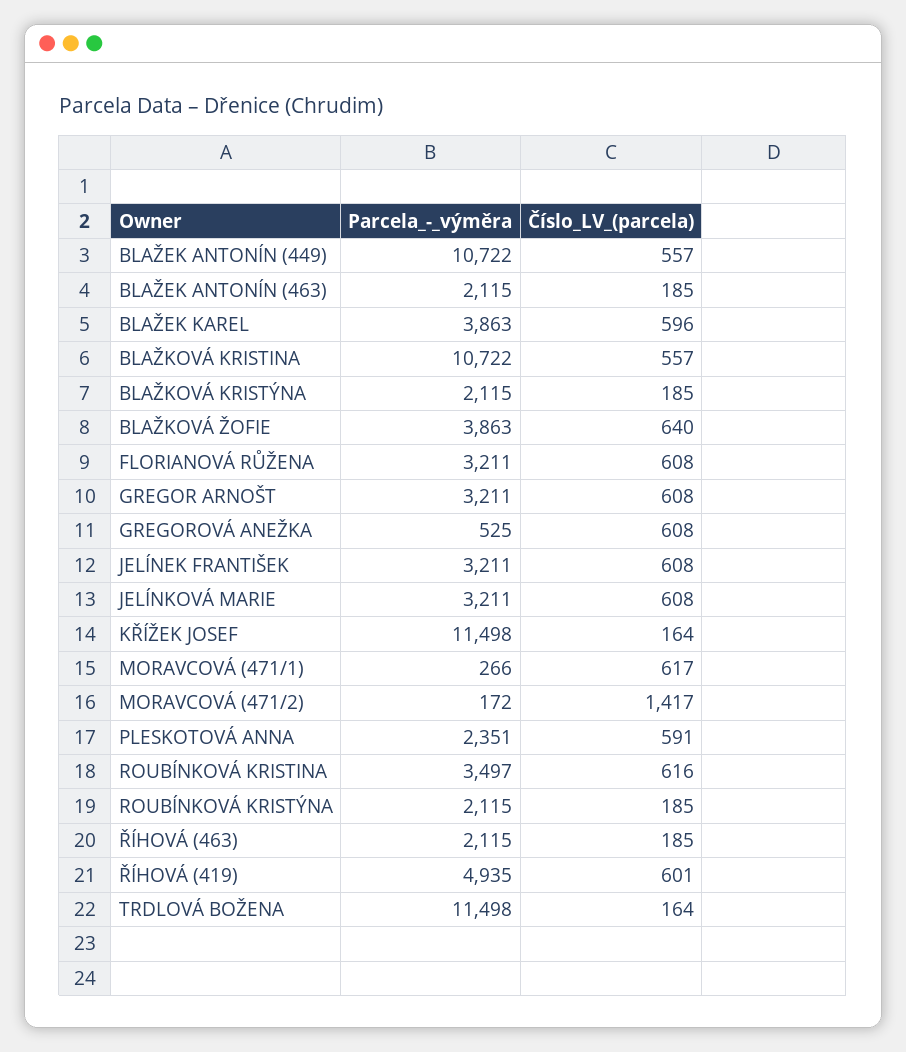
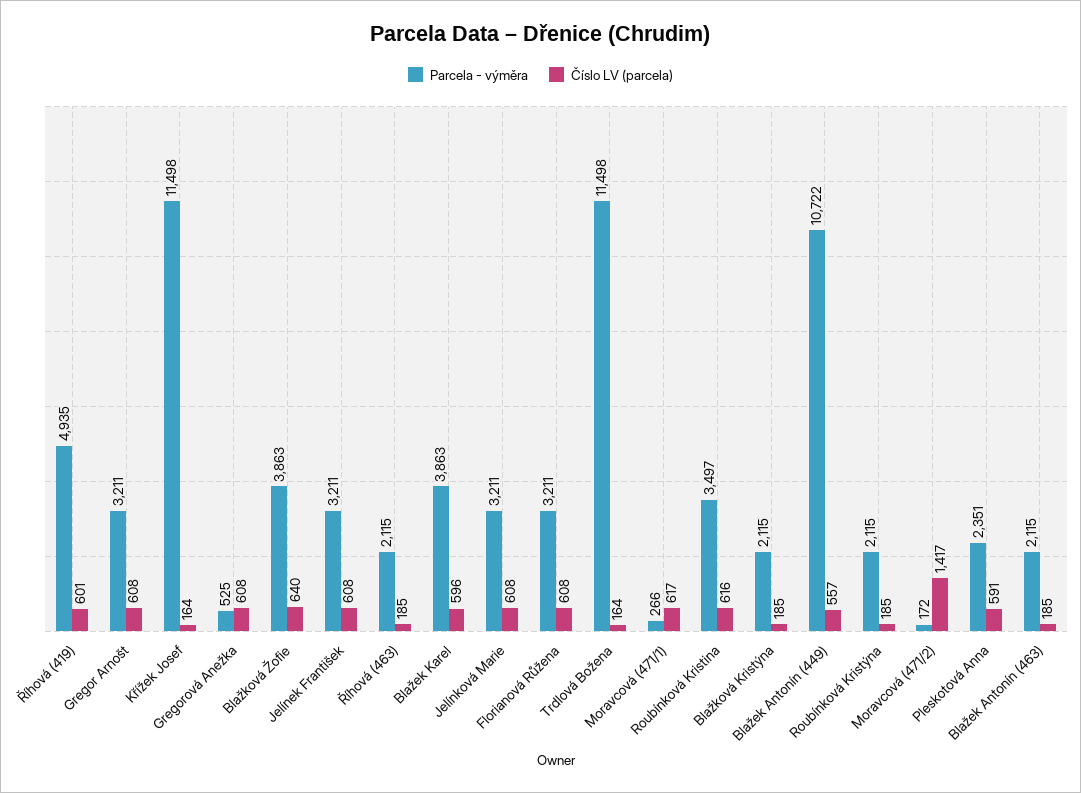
  {
    "Parcela_-_výměra": {
      "BLAŽEK ANTONÍN (449)": 10722,
      "BLAŽEK ANTONÍN (463)": 2115,
      "BLAŽEK KAREL": 3863,
-     "BLAŽKOVÁ KRISTINA": 10722,
      "BLAŽKOVÁ KRISTÝNA": 2115,
      "BLAŽKOVÁ ŽOFIE": 3863,
      "FLORIANOVÁ RŮŽENA": 3211,
      "GREGOR ARNOŠT": 3211,
      "GREGOROVÁ ANEŽKA": 525,
      "JELÍNEK FRANTIŠEK": 3211,
      "JELÍNKOVÁ MARIE": 3211,
      "KŘÍŽEK JOSEF": 11498,
      "MORAVCOVÁ (471/1)": 266,
      "MORAVCOVÁ (471/2)": 172,
      "PLESKOTOVÁ ANNA": 2351,
      "ROUBÍNKOVÁ KRISTINA": 3497,
      "ROUBÍNKOVÁ KRISTÝNA": 2115,
      "ŘÍHOVÁ (463)": 2115,
      "ŘÍHOVÁ (419)": 4935,
      "TRDLOVÁ BOŽENA": 11498
    },
    "Číslo_LV_(parcela)": {
      "BLAŽEK ANTONÍN (449)": 557,
      "BLAŽEK ANTONÍN (463)": 185,
      "BLAŽEK KAREL": 596,
-     "BLAŽKOVÁ KRISTINA": 557,
      "BLAŽKOVÁ KRISTÝNA": 185,
      "BLAŽKOVÁ ŽOFIE": 640,
      "FLORIANOVÁ RŮŽENA": 608,
      "GREGOR ARNOŠT": 608,
      "GREGOROVÁ ANEŽKA": 608,
      "JELÍNEK FRANTIŠEK": 608,
      "JELÍNKOVÁ MARIE": 608,
      "KŘÍŽEK JOSEF": 164,
      "MORAVCOVÁ (471/1)": 617,
      "MORAVCOVÁ (471/2)": 1417,
      "PLESKOTOVÁ ANNA": 591,
      "ROUBÍNKOVÁ KRISTINA": 616,
      "ROUBÍNKOVÁ KRISTÝNA": 185,
      "ŘÍHOVÁ (463)": 185,
      "ŘÍHOVÁ (419)": 601,
      "TRDLOVÁ BOŽENA": 164
    }
  }

